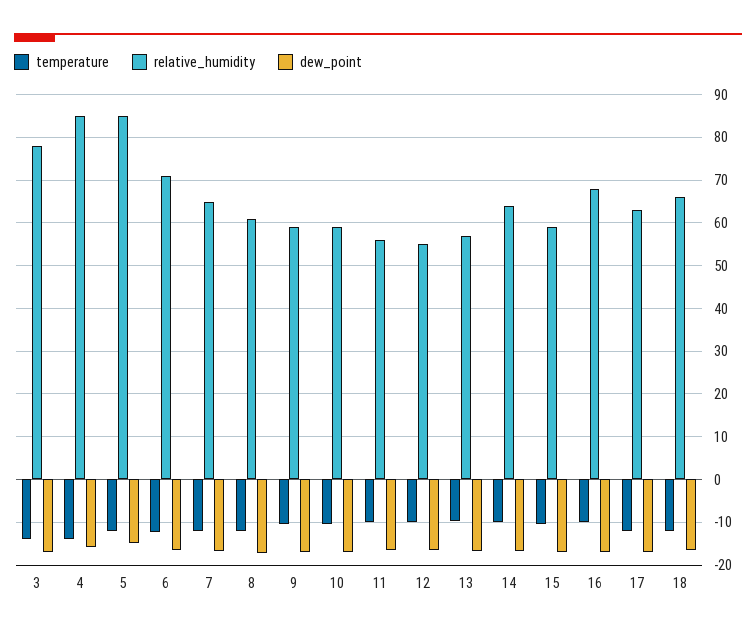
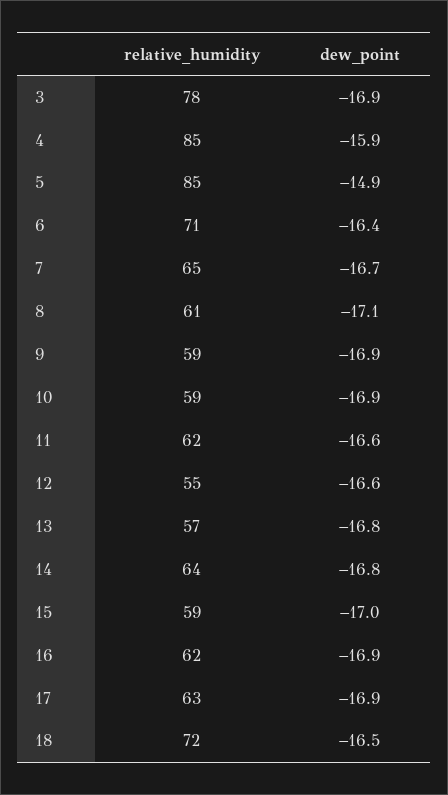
  {
-   "temperature": {
-     "3": -14,
-     "4": -14,
-     "5": -12,
-     "6": -12,
-     "7": -12,
-     "8": -12,
-     "9": -10,
-     "10": -10,
-     "11": -10,
-     "12": -10,
-     "13": -10,
-     "14": -10,
-     "15": -10,
-     "16": -10,
-     "17": -12,
-     "18": -12
-   },
    "relative_humidity": {
      "3": 78,
      "4": 85,
      "5": 85,
      "6": 71,
      "7": 65,
      "8": 61,
      "9": 59,
      "10": 59,
-     "11": 56,
+     "11": 62,
      "12": 55,
      "13": 57,
      "14": 64,
      "15": 59,
-     "16": 68,
+     "16": 62,
      "17": 63,
-     "18": 66
+     "18": 72
    },
    "dew_point": {
      "3": -16.9,
      "4": -15.9,
      "5": -14.9,
      "6": -16.4,
      "7": -16.7,
      "8": -17.1,
      "9": -16.9,
      "10": -16.9,
      "11": -16.6,
      "12": -16.6,
      "13": -16.8,
      "14": -16.8,
      "15": -17,
      "16": -16.9,
      "17": -16.9,
      "18": -16.5
    }
  }

